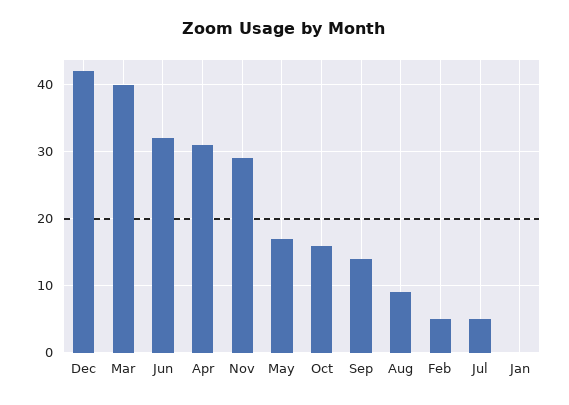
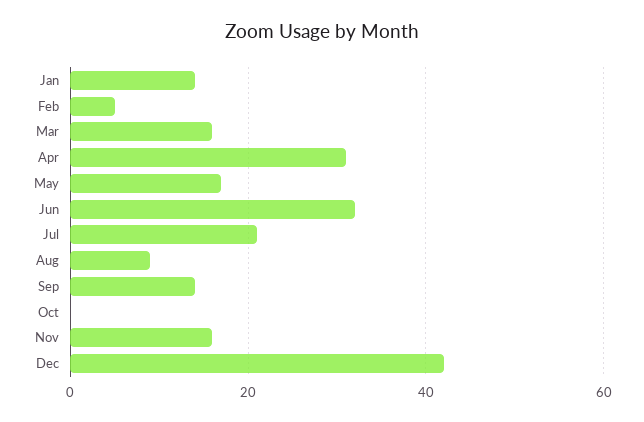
  {
    "Dec": 42,
-   "Mar": 40,
+   "Mar": 15,
    "Jun": 32,
    "Apr": 31,
-   "Nov": 29,
+   "Nov": 15,
    "May": 17,
-   "Oct": 16,
+   "Oct": 0,
    "Sep": 14,
    "Aug": 9,
    "Feb": 5,
-   "Jul": 5,
+   "Jul": 20,
-   "Jan": 0
+   "Jan": 15
  }

